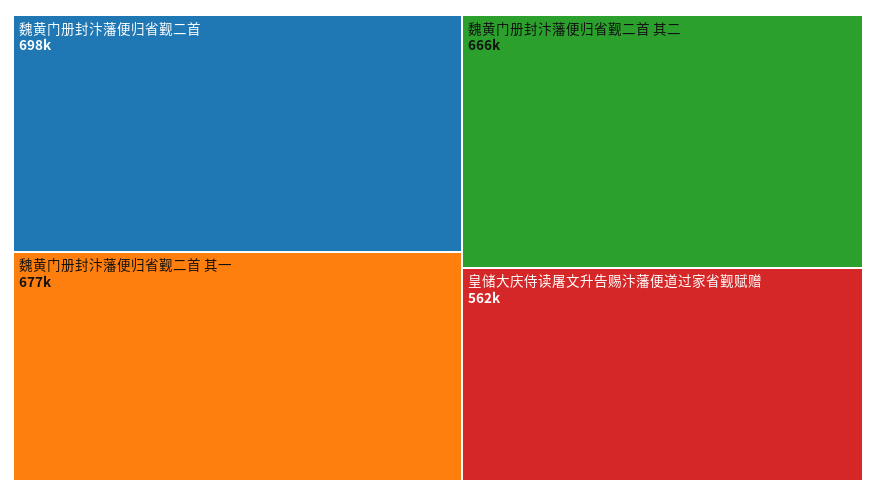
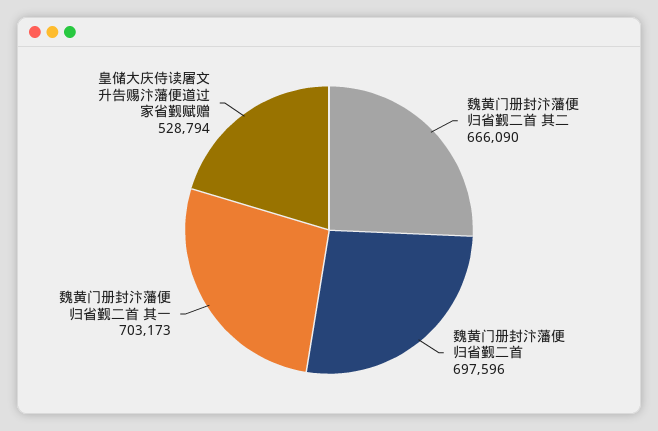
  {
    "魏黄门册封汴藩便归省觐二首": 697596,
-   "魏黄门册封汴藩便归省觐二首 其一": 677000,
+   "魏黄门册封汴藩便归省觐二首 其一": 703173,
    "魏黄门册封汴藩便归省觐二首 其二": 666090,
-   "皇储大庆侍读屠文升告赐汴藩便道过家省觐赋赠": 562000
+   "皇储大庆侍读屠文升告赐汴藩便道过家省觐赋赠": 528794
  }

